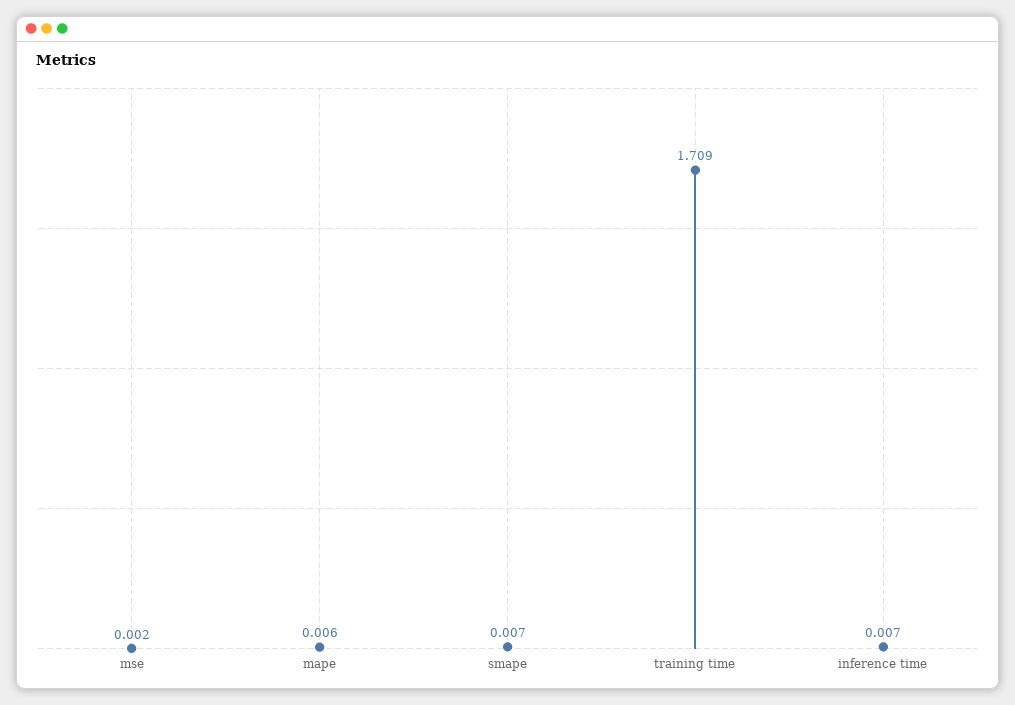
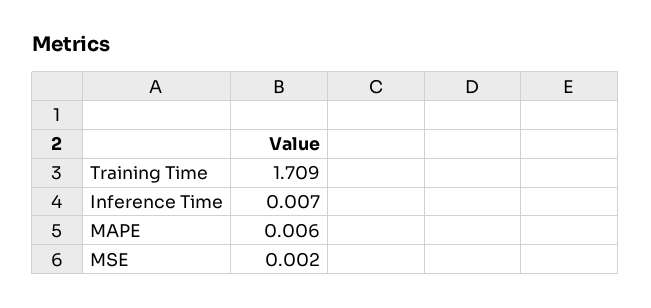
  {
    "mse": 0.002,
    "mape": 0.006,
-   "smape": 0.007,
    "training time": 1.709,
    "inference time": 0.007
  }

